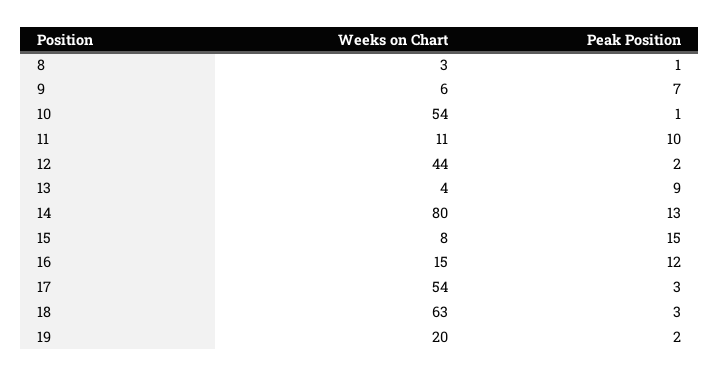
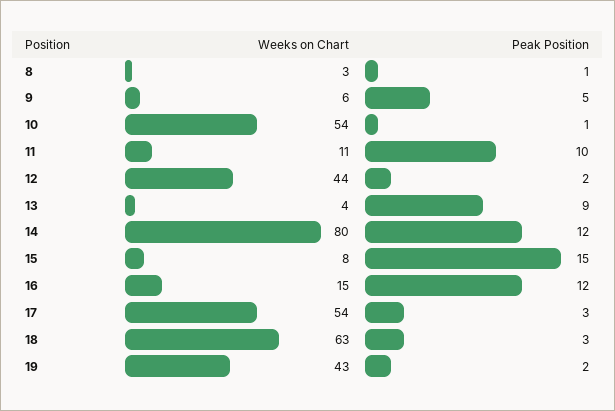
  {
    "Weeks on Chart": {
      "8": 3,
      "9": 6,
      "10": 54,
      "11": 11,
      "12": 44,
      "13": 4,
      "14": 80,
      "15": 8,
      "16": 15,
      "17": 54,
      "18": 63,
-     "19": 20
+     "19": 43
    },
    "Peak Position": {
      "8": 1,
-     "9": 7,
+     "9": 5,
      "10": 1,
      "11": 10,
      "12": 2,
      "13": 9,
-     "14": 13,
+     "14": 12,
      "15": 15,
      "16": 12,
      "17": 3,
      "18": 3,
      "19": 2
    }
  }

